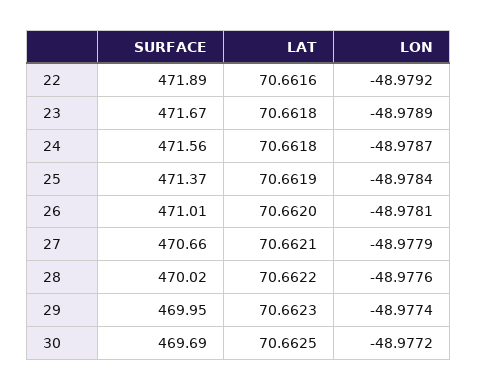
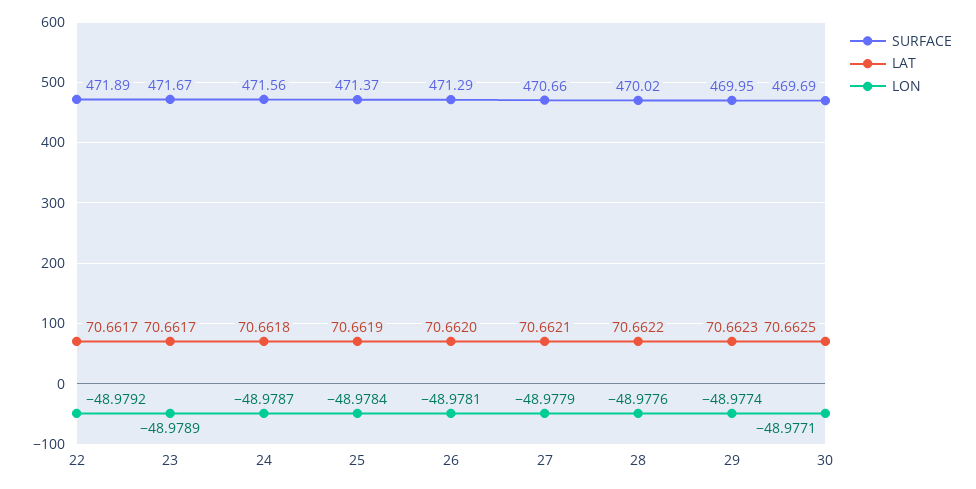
  {
    "SURFACE": {
      "22": 471.89,
      "23": 471.67,
      "24": 471.56,
      "25": 471.37,
-     "26": 471.01,
+     "26": 471.29,
      "27": 470.66,
      "28": 470.02,
      "29": 469.95,
      "30": 469.69
    },
    "LAT": {
-     "22": 70.6616,
+     "22": 70.6617,
-     "23": 70.6618,
+     "23": 70.6617,
      "24": 70.6618,
      "25": 70.6619,
      "26": 70.662,
      "27": 70.6621,
      "28": 70.6622,
      "29": 70.6623,
      "30": 70.6625
    },
    "LON": {
      "22": -48.9792,
      "23": -48.9789,
      "24": -48.9787,
      "25": -48.9784,
      "26": -48.9781,
      "27": -48.9779,
      "28": -48.9776,
      "29": -48.9774,
-     "30": -48.9772
+     "30": -48.9771
    }
  }

